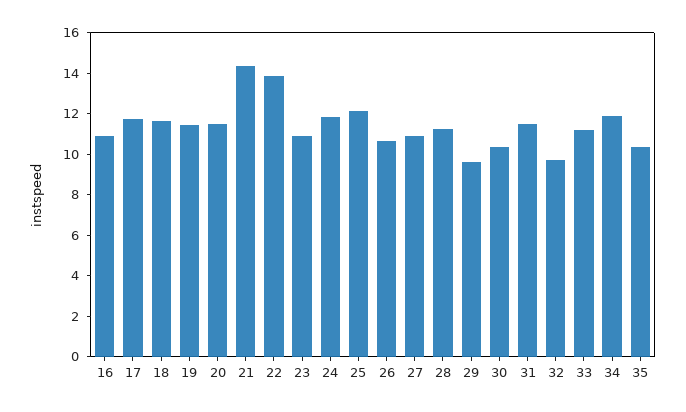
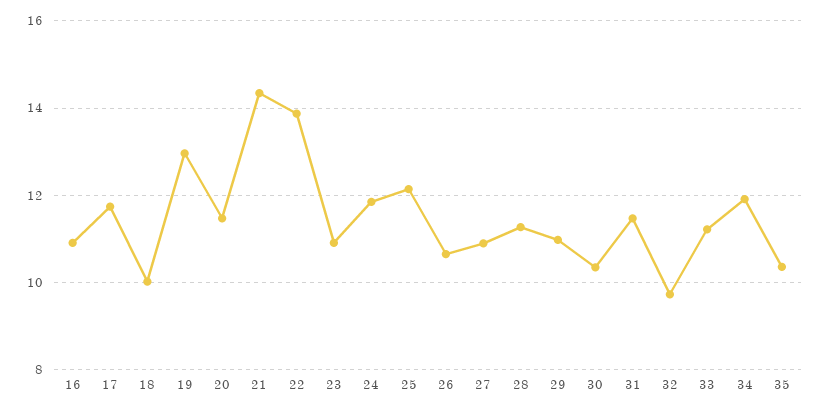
  {
    "16": 11,
    "17": 11.8,
-   "18": 11.5,
+   "18": 10,
-   "19": 11.5,
+   "19": 13,
    "20": 11.4,
    "21": 14.4,
    "22": 13.8,
    "23": 11,
    "24": 11.8,
    "25": 12.2,
    "26": 10.6,
    "27": 11,
    "28": 11.2,
-   "29": 9.5,
+   "29": 11,
    "30": 10.4,
    "31": 11.4,
    "32": 9.8,
    "33": 11.2,
    "34": 12,
    "35": 10.4
  }

